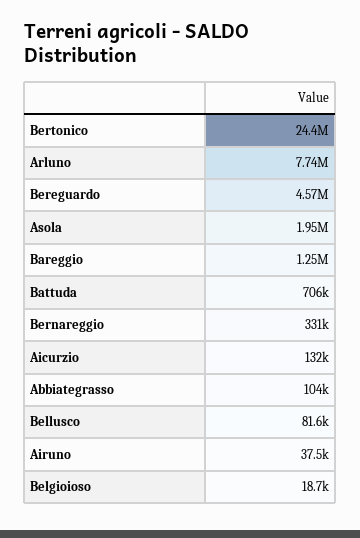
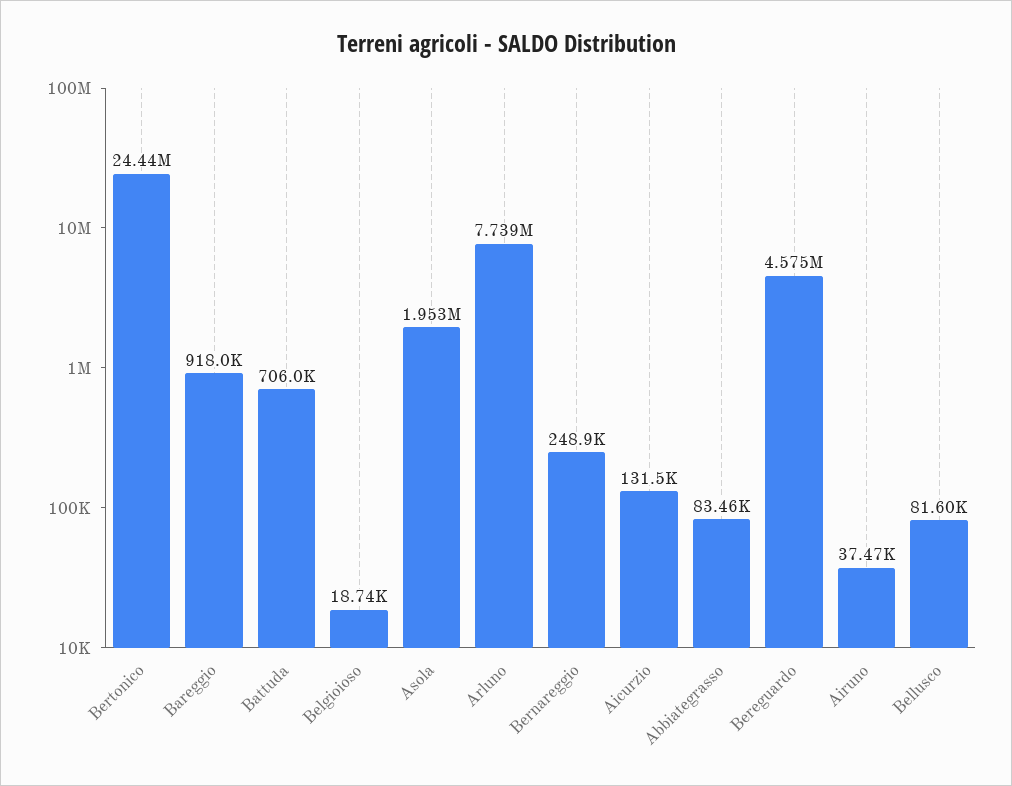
  {
    "Bertonico": 24440000,
    "Arluno": 7739000,
    "Bereguardo": 4575000,
    "Asola": 1953000,
-   "Bareggio": 1250000,
+   "Bareggio": 918000,
    "Battuda": 706000,
-   "Bernareggio": 331000,
+   "Bernareggio": 248900,
    "Aicurzio": 131500,
-   "Abbiategrasso": 104000,
+   "Abbiategrasso": 83460,
    "Bellusco": 81600,
    "Airuno": 37470,
    "Belgioioso": 18740
  }

